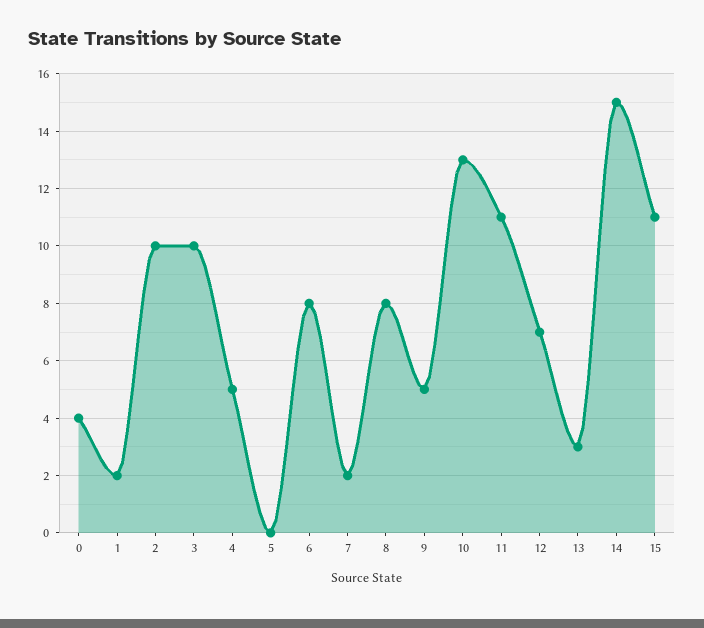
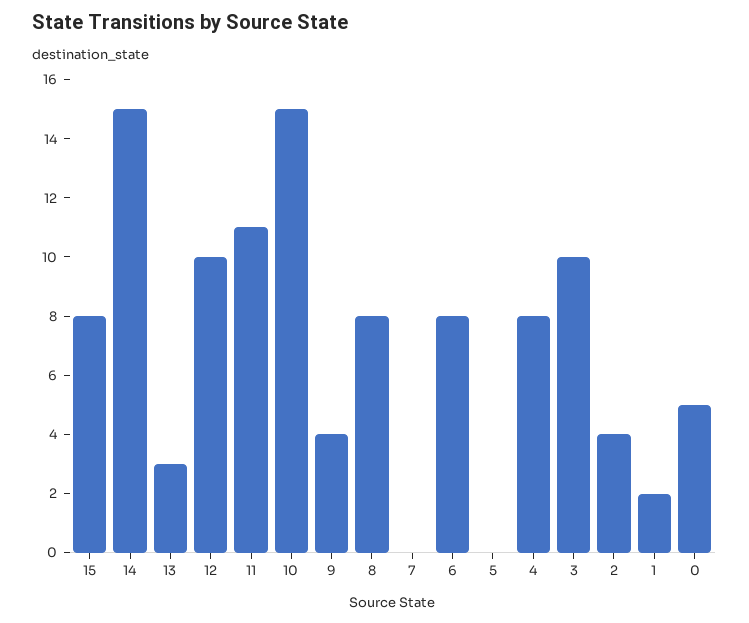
  {
-   "0": 4,
+   "0": 5,
    "1": 2,
-   "2": 10,
+   "2": 4,
    "3": 10,
-   "4": 5,
+   "4": 8,
    "5": 0,
    "6": 8,
-   "7": 2,
+   "7": 0,
    "8": 8,
-   "9": 5,
+   "9": 4,
-   "10": 13,
+   "10": 15,
    "11": 11,
-   "12": 7,
+   "12": 10,
    "13": 3,
    "14": 15,
-   "15": 11
+   "15": 8
  }

